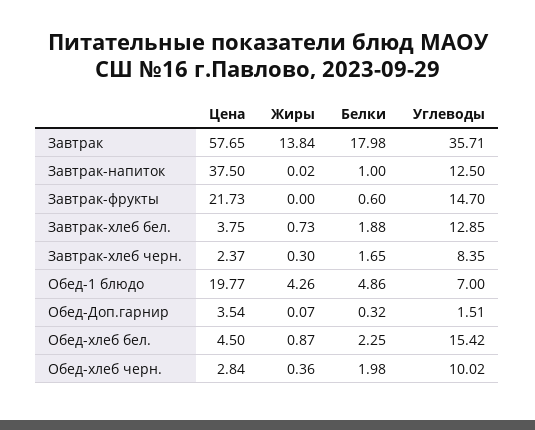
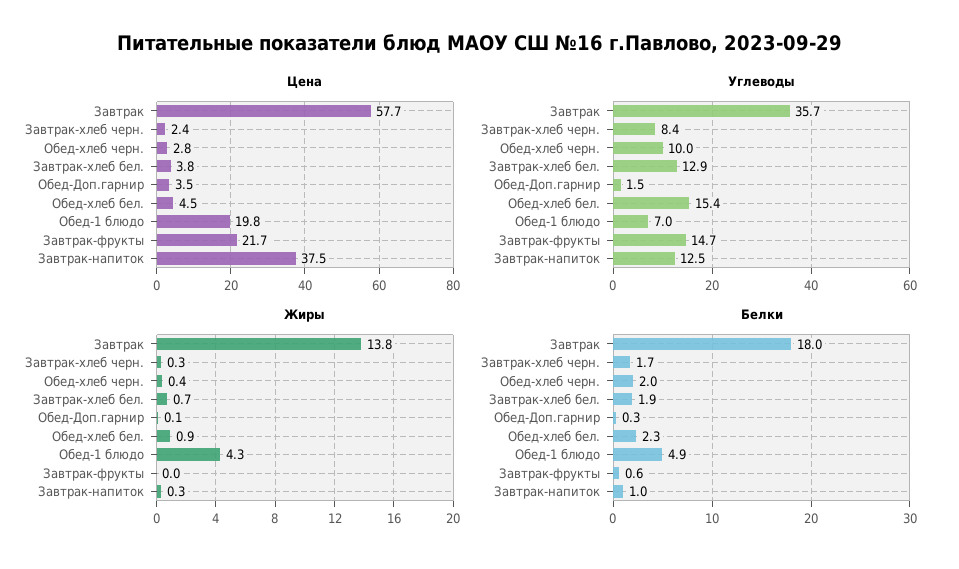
  {
    "Цена": {
      "Завтрак": 57.65,
      "Завтрак-напиток": 37.5,
      "Завтрак-фрукты": 21.73,
      "Завтрак-хлеб бел.": 3.75,
      "Завтрак-хлеб черн.": 2.37,
      "Обед-1 блюдо": 19.77,
      "Обед-Доп.гарнир": 3.54,
      "Обед-хлеб бел.": 4.5,
      "Обед-хлеб черн.": 2.84
    },
    "Жиры": {
      "Завтрак": 13.84,
-     "Завтрак-напиток": 0.02,
+     "Завтрак-напиток": 0.3,
      "Завтрак-фрукты": 0,
      "Завтрак-хлеб бел.": 0.73,
      "Завтрак-хлеб черн.": 0.3,
      "Обед-1 блюдо": 4.26,
      "Обед-Доп.гарнир": 0.07,
      "Обед-хлеб бел.": 0.87,
      "Обед-хлеб черн.": 0.36
    },
    "Белки": {
      "Завтрак": 17.98,
      "Завтрак-напиток": 1,
      "Завтрак-фрукты": 0.6,
      "Завтрак-хлеб бел.": 1.88,
      "Завтрак-хлеб черн.": 1.65,
      "Обед-1 блюдо": 4.86,
      "Обед-Доп.гарнир": 0.32,
      "Обед-хлеб бел.": 2.25,
      "Обед-хлеб черн.": 1.98
    },
    "Углеводы": {
      "Завтрак": 35.71,
      "Завтрак-напиток": 12.5,
      "Завтрак-фрукты": 14.7,
      "Завтрак-хлеб бел.": 12.85,
      "Завтрак-хлеб черн.": 8.35,
      "Обед-1 блюдо": 7,
      "Обед-Доп.гарнир": 1.51,
      "Обед-хлеб бел.": 15.42,
      "Обед-хлеб черн.": 10.02
    }
  }

